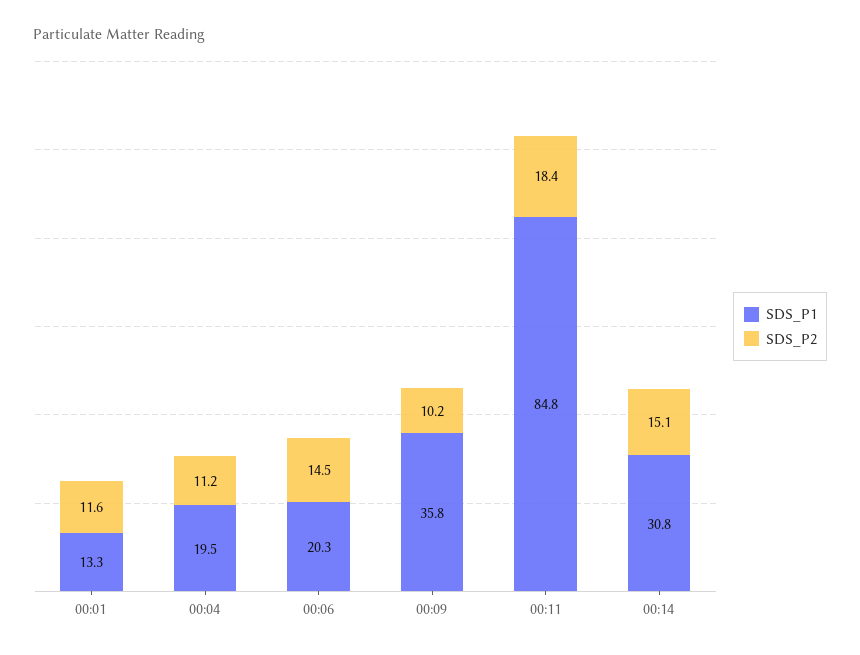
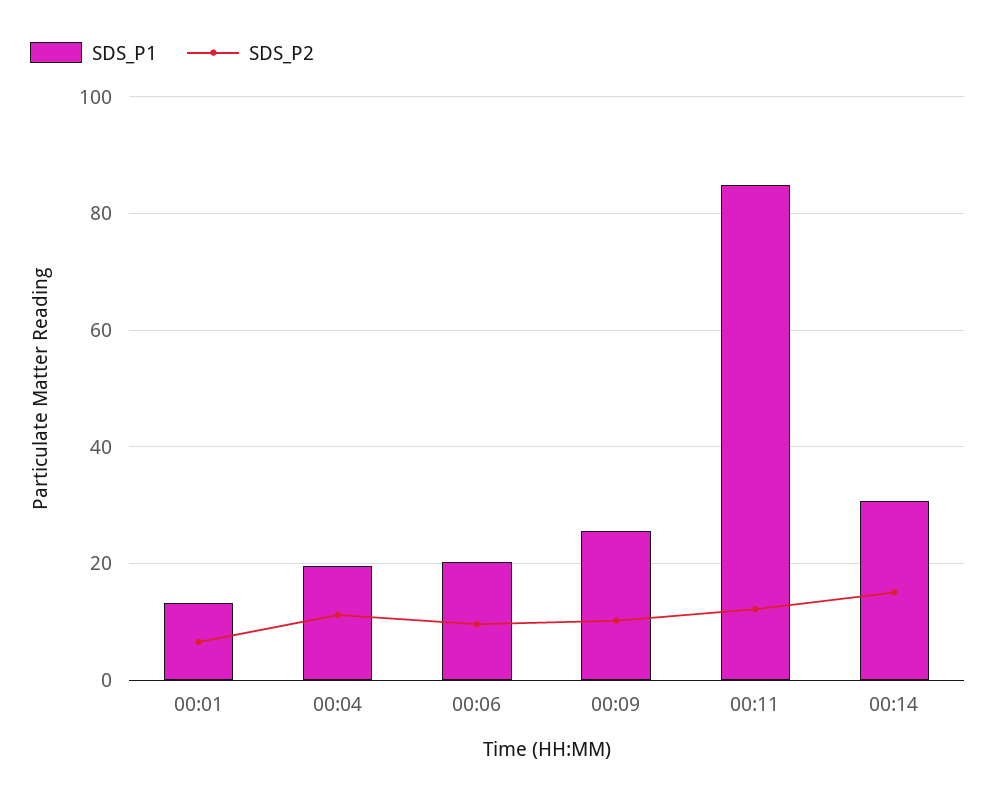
  {
    "SDS_P1": {
      "00:01": 13.3,
      "00:04": 19.5,
      "00:06": 20.3,
-     "00:09": 35.8,
+     "00:09": 26,
      "00:11": 84.8,
      "00:14": 30.8
    },
    "SDS_P2": {
-     "00:01": 11.6,
+     "00:01": 6,
      "00:04": 11.2,
-     "00:06": 14.5,
+     "00:06": 10,
      "00:09": 10.2,
-     "00:11": 18.4,
+     "00:11": 12,
      "00:14": 15.1
    }
  }

